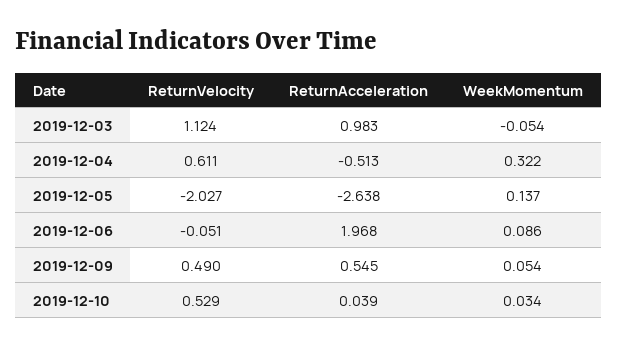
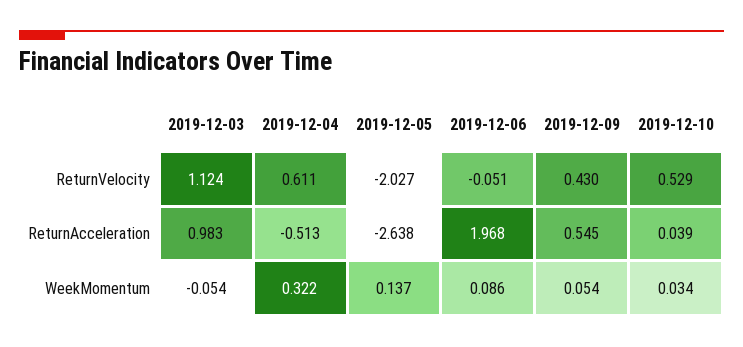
  {
    "ReturnVelocity": {
      "2019-12-03": 1.124,
      "2019-12-04": 0.611,
      "2019-12-05": -2.027,
      "2019-12-06": -0.051,
-     "2019-12-09": 0.49,
+     "2019-12-09": 0.43,
      "2019-12-10": 0.529
    },
    "ReturnAcceleration": {
      "2019-12-03": 0.983,
      "2019-12-04": -0.513,
      "2019-12-05": -2.638,
      "2019-12-06": 1.968,
      "2019-12-09": 0.545,
      "2019-12-10": 0.039
    },
    "WeekMomentum": {
      "2019-12-03": -0.054,
      "2019-12-04": 0.322,
      "2019-12-05": 0.137,
      "2019-12-06": 0.086,
      "2019-12-09": 0.054,
      "2019-12-10": 0.034
    }
  }

